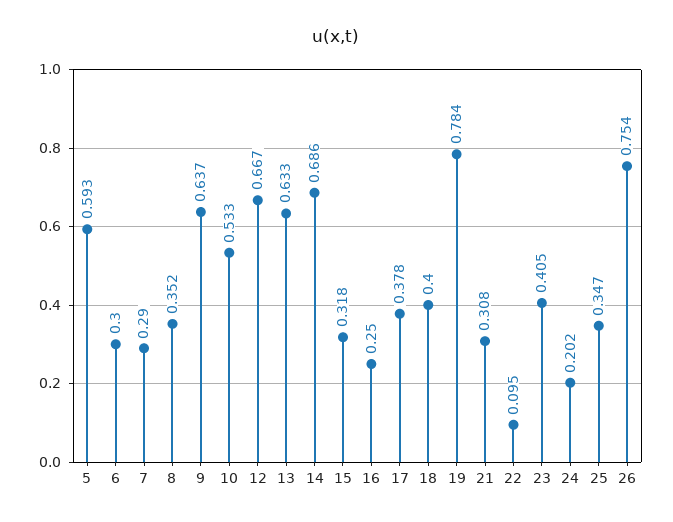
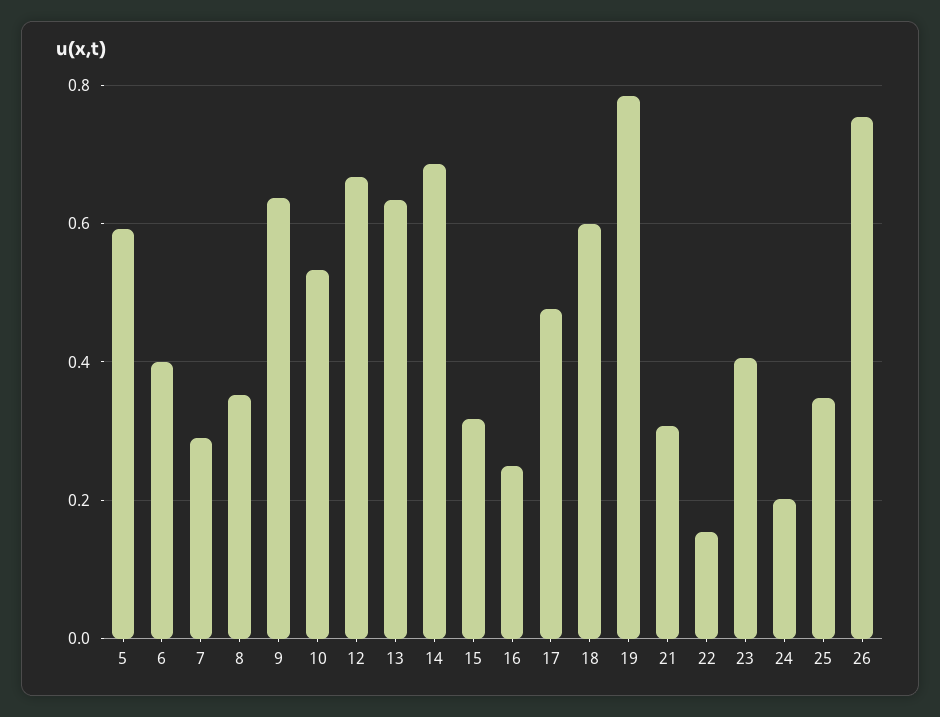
  {
    "5": 0.593,
-   "6": 0.3,
+   "6": 0.4,
    "7": 0.29,
    "8": 0.352,
    "9": 0.637,
    "10": 0.533,
    "12": 0.667,
    "13": 0.633,
    "14": 0.686,
    "15": 0.318,
    "16": 0.25,
-   "17": 0.378,
+   "17": 0.48,
-   "18": 0.4,
+   "18": 0.6,
    "19": 0.784,
    "21": 0.308,
-   "22": 0.095,
+   "22": 0.16,
    "23": 0.405,
    "24": 0.202,
    "25": 0.347,
    "26": 0.754
  }

